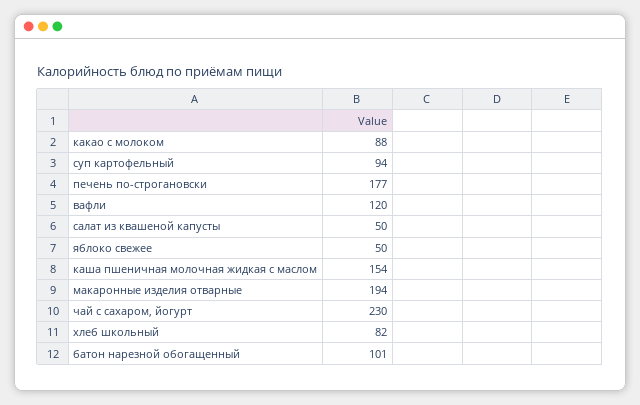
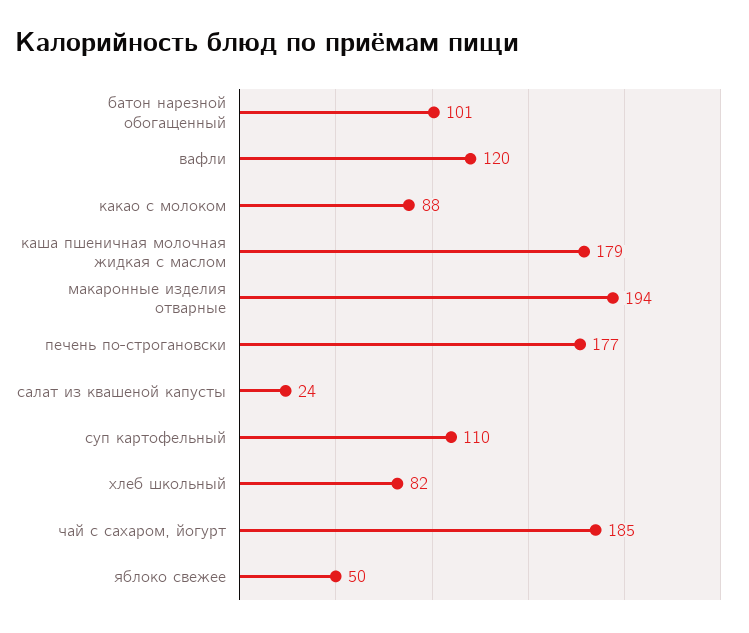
  {
    "какао с молоком": 88,
-   "суп картофельный": 94,
+   "суп картофельный": 110,
    "печень по-строгановски": 177,
    "вафли": 120,
-   "салат из квашеной капусты": 50,
+   "салат из квашеной капусты": 24,
    "яблоко свежее": 50,
-   "каша пшеничная молочная жидкая с маслом": 154,
+   "каша пшеничная молочная жидкая с маслом": 179,
    "макаронные изделия отварные": 194,
-   "чай с сахаром, йогурт": 230,
+   "чай с сахаром, йогурт": 185,
    "хлеб школьный": 82,
    "батон нарезной обогащенный": 101
  }

